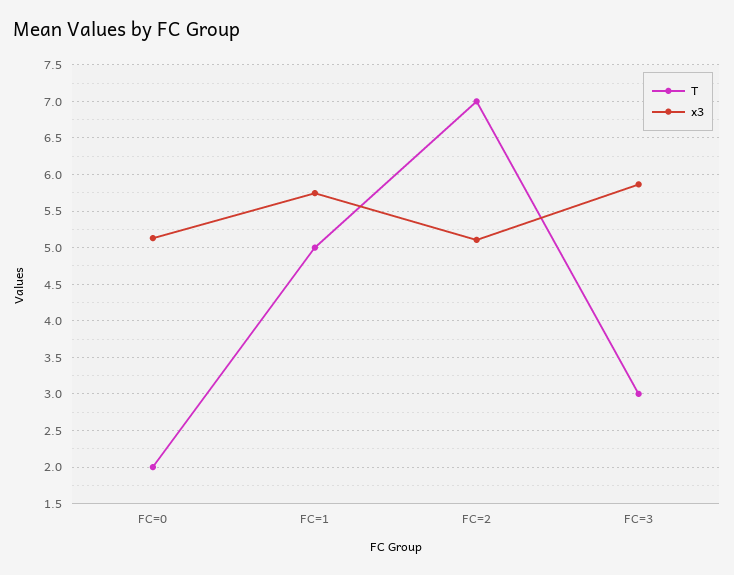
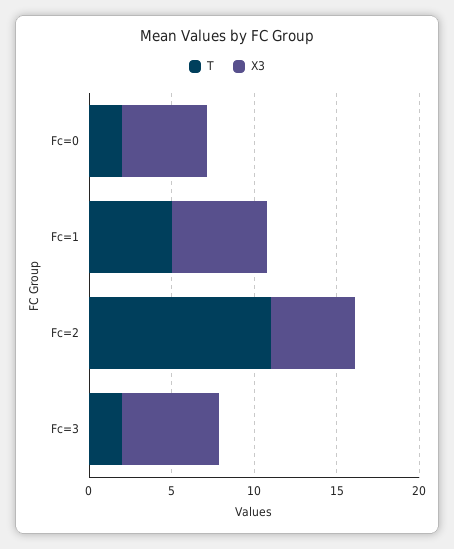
  {
    "T": {
      "FC=0": 2,
      "FC=1": 5,
-     "FC=2": 7,
+     "FC=2": 11,
-     "FC=3": 3
+     "FC=3": 2
    },
    "x3": {
      "FC=0": 5.1,
      "FC=1": 5.7,
      "FC=2": 5.1,
      "FC=3": 5.9
    }
  }

